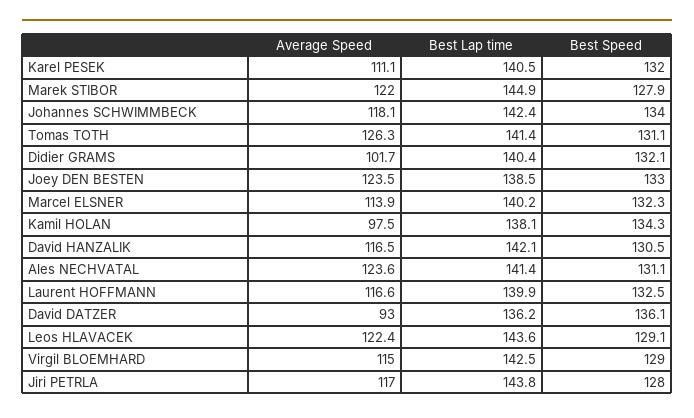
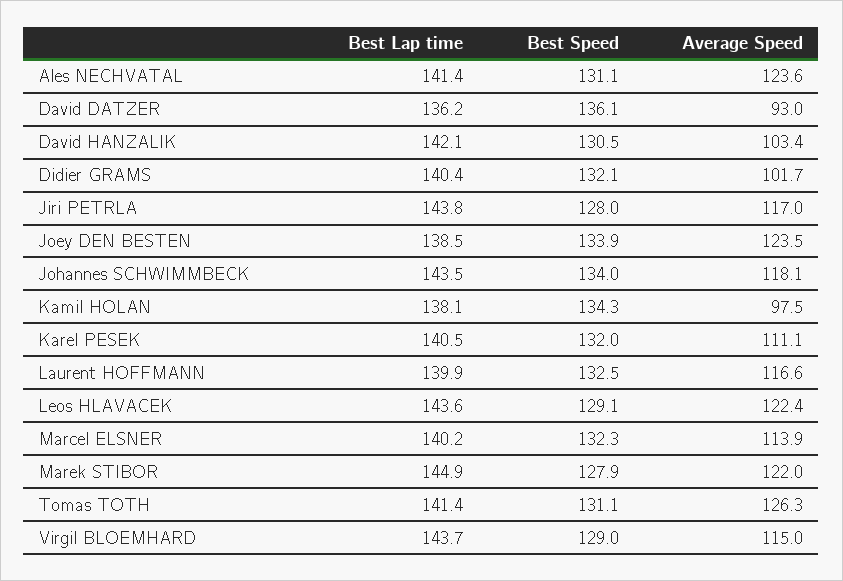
  {
    "Average Speed": {
      "Karel PESEK": 111.1,
      "Marek STIBOR": 122,
      "Johannes SCHWIMMBECK": 118.1,
      "Tomas TOTH": 126.3,
      "Didier GRAMS": 101.7,
      "Joey DEN BESTEN": 123.5,
      "Marcel ELSNER": 113.9,
      "Kamil HOLAN": 97.5,
-     "David HANZALIK": 116.5,
+     "David HANZALIK": 103.4,
      "Ales NECHVATAL": 123.6,
      "Laurent HOFFMANN": 116.6,
      "David DATZER": 93,
      "Leos HLAVACEK": 122.4,
      "Virgil BLOEMHARD": 115,
      "Jiri PETRLA": 117
    },
    "Best Lap time": {
      "Karel PESEK": 140.5,
      "Marek STIBOR": 144.9,
-     "Johannes SCHWIMMBECK": 142.4,
+     "Johannes SCHWIMMBECK": 143.5,
      "Tomas TOTH": 141.4,
      "Didier GRAMS": 140.4,
      "Joey DEN BESTEN": 138.5,
      "Marcel ELSNER": 140.2,
      "Kamil HOLAN": 138.1,
      "David HANZALIK": 142.1,
      "Ales NECHVATAL": 141.4,
      "Laurent HOFFMANN": 139.9,
      "David DATZER": 136.2,
      "Leos HLAVACEK": 143.6,
-     "Virgil BLOEMHARD": 142.5,
+     "Virgil BLOEMHARD": 143.7,
      "Jiri PETRLA": 143.8
    },
    "Best Speed": {
      "Karel PESEK": 132,
      "Marek STIBOR": 127.9,
      "Johannes SCHWIMMBECK": 134,
      "Tomas TOTH": 131.1,
      "Didier GRAMS": 132.1,
-     "Joey DEN BESTEN": 133,
+     "Joey DEN BESTEN": 133.9,
      "Marcel ELSNER": 132.3,
      "Kamil HOLAN": 134.3,
      "David HANZALIK": 130.5,
      "Ales NECHVATAL": 131.1,
      "Laurent HOFFMANN": 132.5,
      "David DATZER": 136.1,
      "Leos HLAVACEK": 129.1,
      "Virgil BLOEMHARD": 129,
      "Jiri PETRLA": 128
    }
  }

